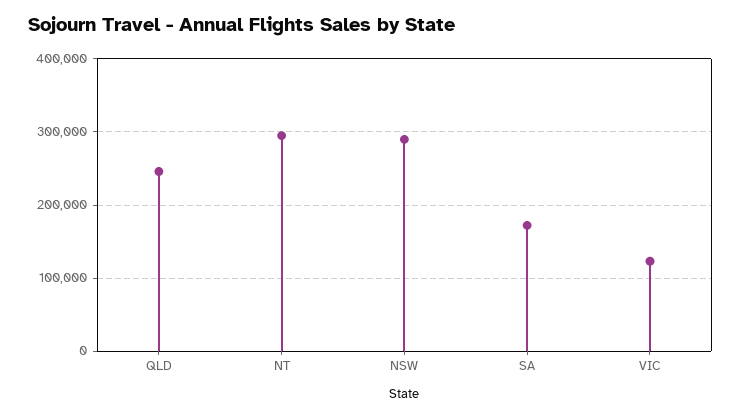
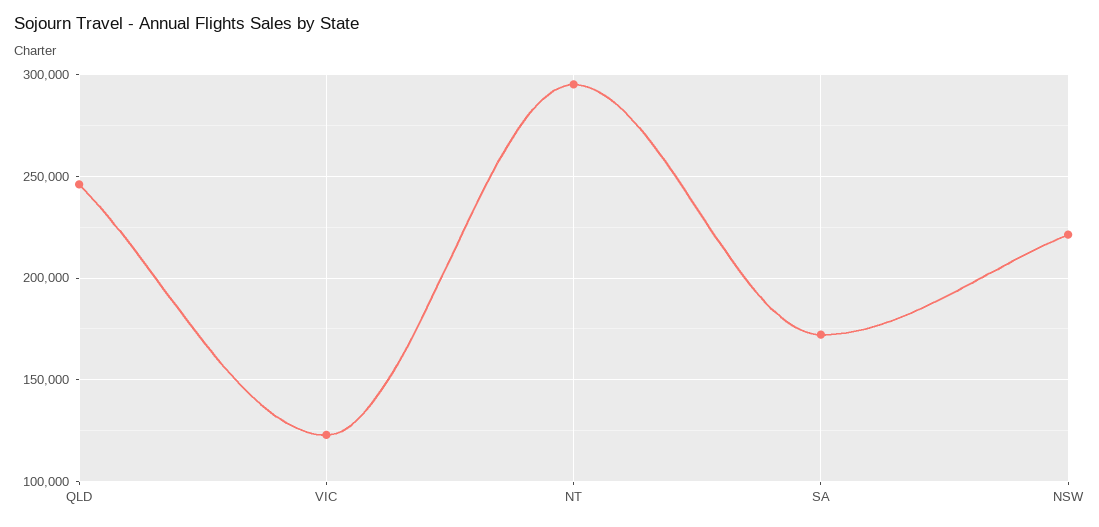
  {
    "QLD": 245000,
    "NT": 295000,
-   "NSW": 290000,
+   "NSW": 220000,
    "SA": 170000,
    "VIC": 125000
  }

